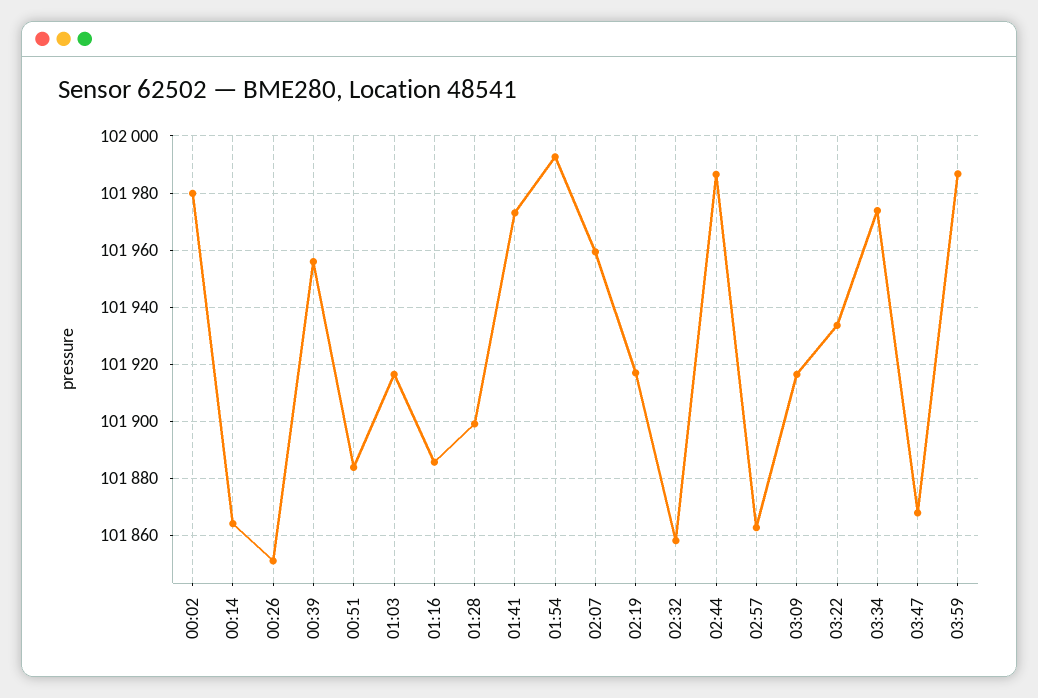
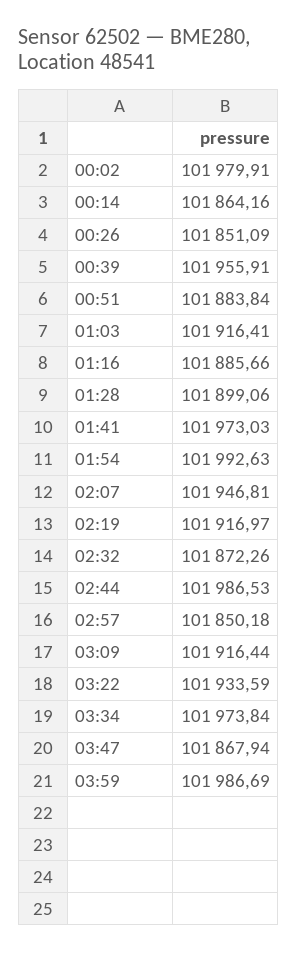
  {
    "00:02": 101979.91,
    "00:14": 101864.16,
    "00:26": 101851.09,
    "00:39": 101955.91,
    "00:51": 101883.84,
    "01:03": 101916.41,
    "01:16": 101885.66,
    "01:28": 101899.06,
    "01:41": 101973.03,
    "01:54": 101992.63,
-   "02:07": 101960,
+   "02:07": 101946.81,
    "02:19": 101916.97,
-   "02:32": 101857.5,
+   "02:32": 101872.26,
    "02:44": 101986.53,
-   "02:57": 101862.5,
+   "02:57": 101850.18,
    "03:09": 101916.44,
    "03:22": 101933.59,
    "03:34": 101973.84,
    "03:47": 101867.94,
    "03:59": 101986.69
  }

